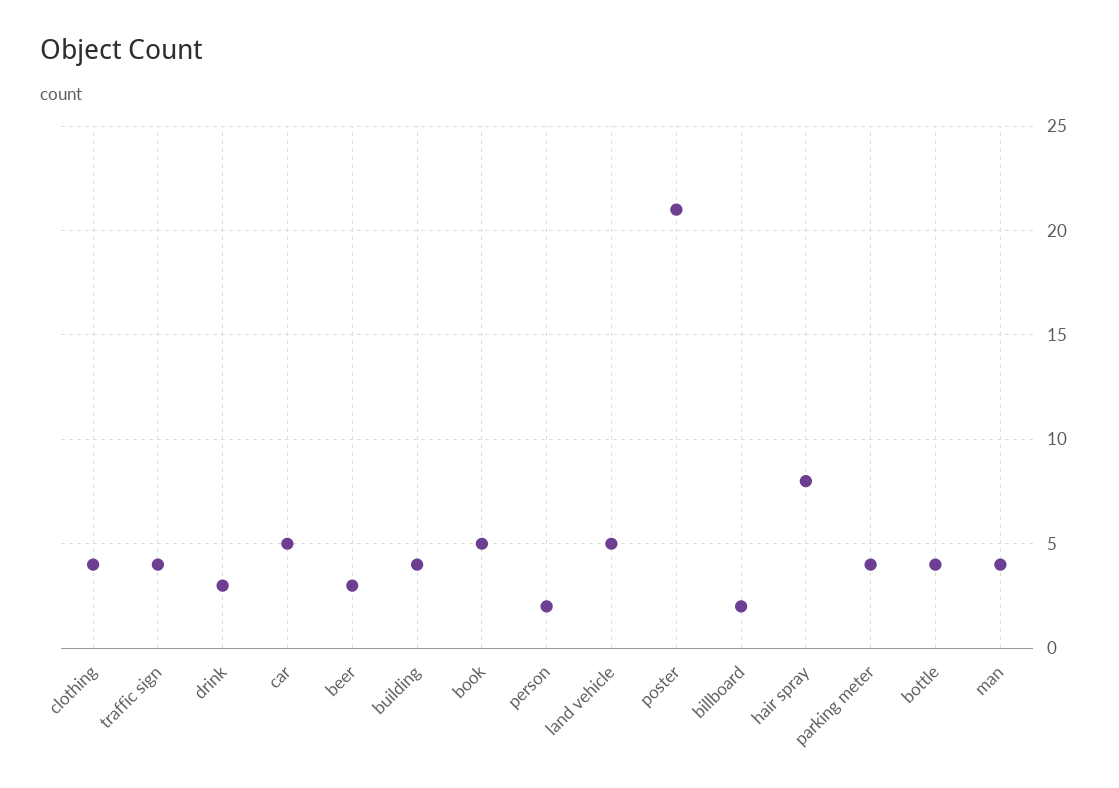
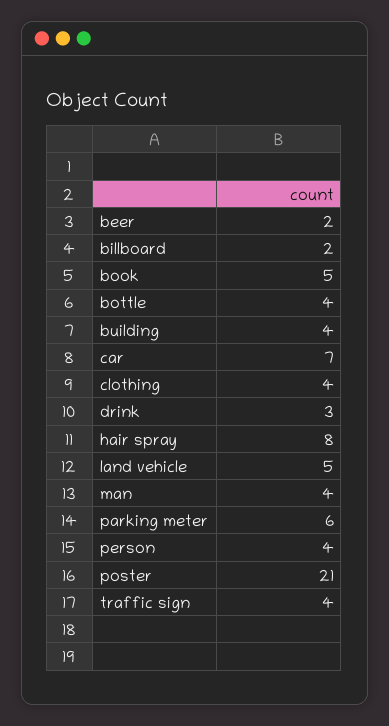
  {
    "clothing": 4,
    "traffic sign": 4,
    "drink": 3,
-   "car": 5,
+   "car": 7,
-   "beer": 3,
+   "beer": 2,
    "building": 4,
    "book": 5,
-   "person": 2,
+   "person": 4,
    "land vehicle": 5,
    "poster": 21,
    "billboard": 2,
    "hair spray": 8,
-   "parking meter": 4,
+   "parking meter": 6,
    "bottle": 4,
    "man": 4
  }

